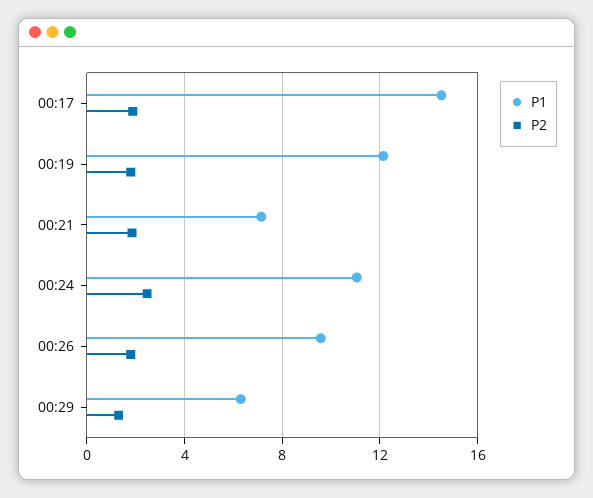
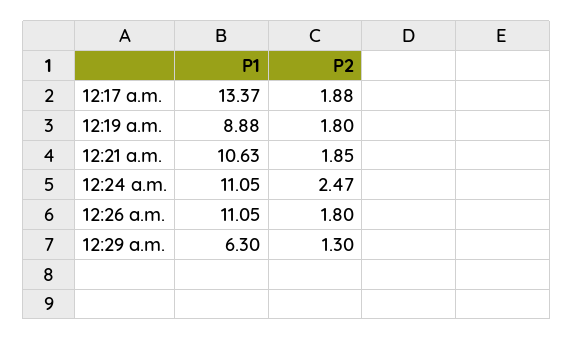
  {
    "P1": {
-     "00:17": 14.5,
+     "00:17": 13.37,
-     "00:19": 12,
+     "00:19": 8.88,
-     "00:21": 7,
+     "00:21": 10.63,
      "00:24": 11.05,
-     "00:26": 9.5,
+     "00:26": 11.05,
      "00:29": 6.3
    },
    "P2": {
      "00:17": 1.88,
      "00:19": 1.8,
      "00:21": 1.85,
      "00:24": 2.47,
      "00:26": 1.8,
      "00:29": 1.3
    }
  }

